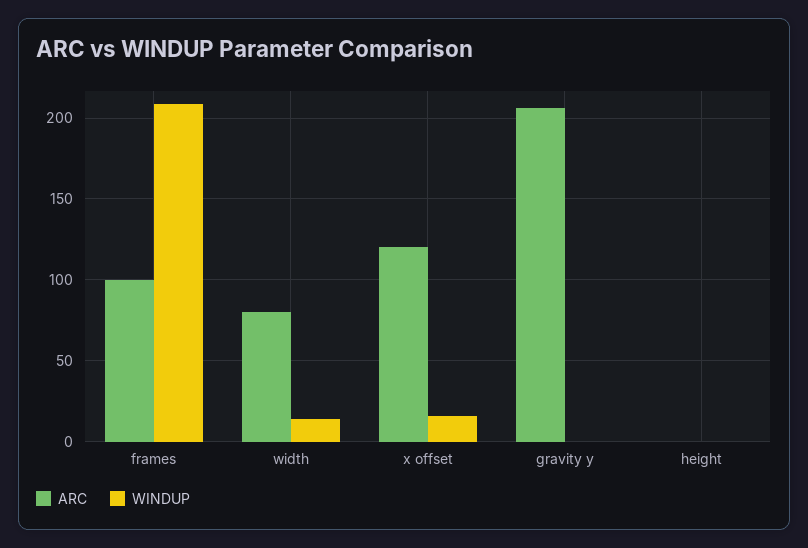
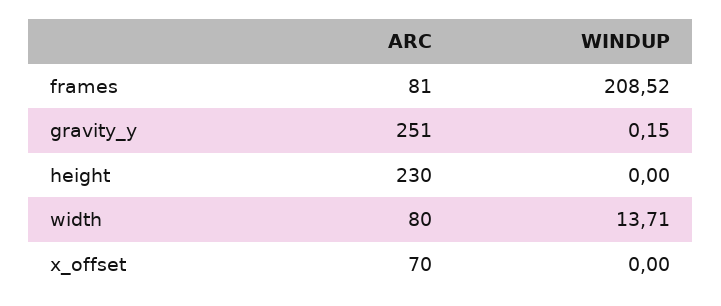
  {
    "ARC": {
-     "frames": 100,
+     "frames": 81,
      "width": 80,
-     "x offset": 120,
+     "x offset": 70,
-     "gravity y": 205,
+     "gravity y": 251,
-     "height": 0
+     "height": 230
    },
    "WINDUP": {
      "frames": 208.52,
      "width": 13.71,
-     "x offset": 15,
+     "x offset": 0,
      "gravity y": 0.15,
      "height": 0
    }
  }

